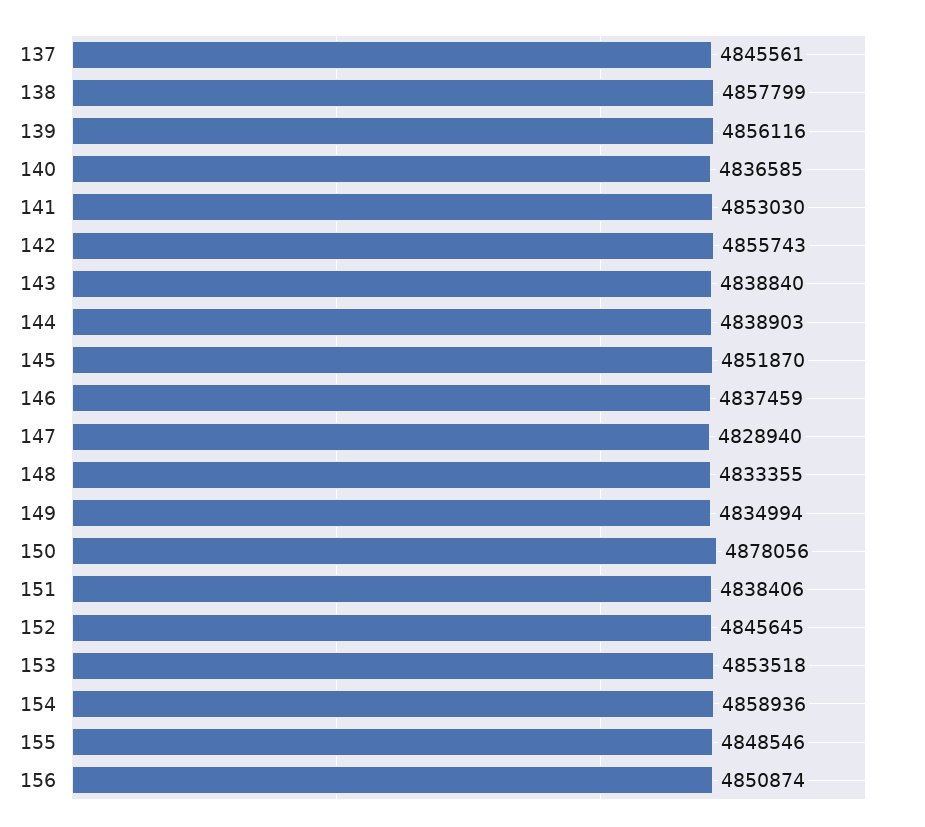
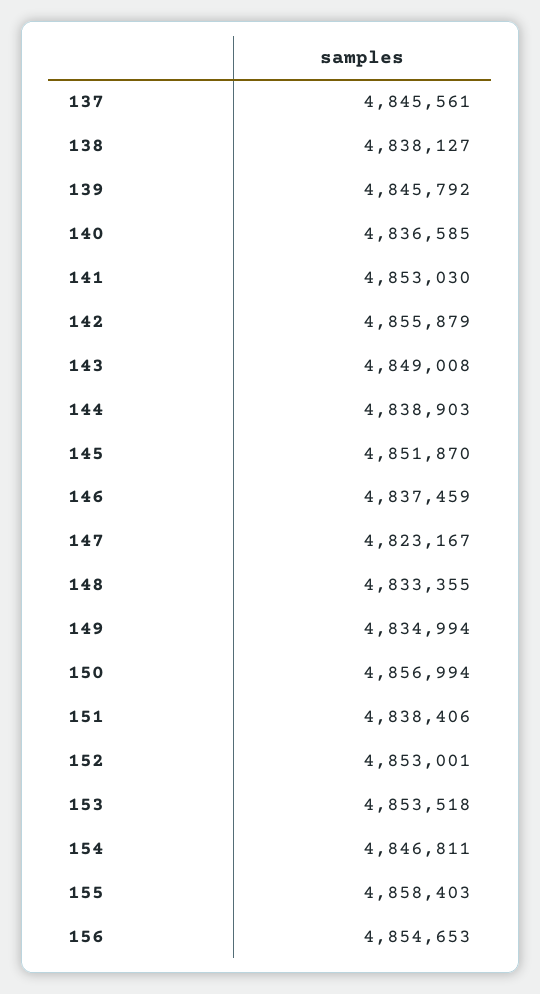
  {
    "137": 4845561,
-   "138": 4857799,
+   "138": 4838127,
-   "139": 4856116,
+   "139": 4845792,
    "140": 4836585,
    "141": 4853030,
-   "142": 4855743,
+   "142": 4855879,
-   "143": 4838840,
+   "143": 4849008,
    "144": 4838903,
    "145": 4851870,
    "146": 4837459,
-   "147": 4828940,
+   "147": 4823167,
    "148": 4833355,
    "149": 4834994,
-   "150": 4878056,
+   "150": 4856994,
    "151": 4838406,
-   "152": 4845645,
+   "152": 4853001,
    "153": 4853518,
-   "154": 4858936,
+   "154": 4846811,
-   "155": 4848546,
+   "155": 4858403,
-   "156": 4850874
+   "156": 4854653
  }

